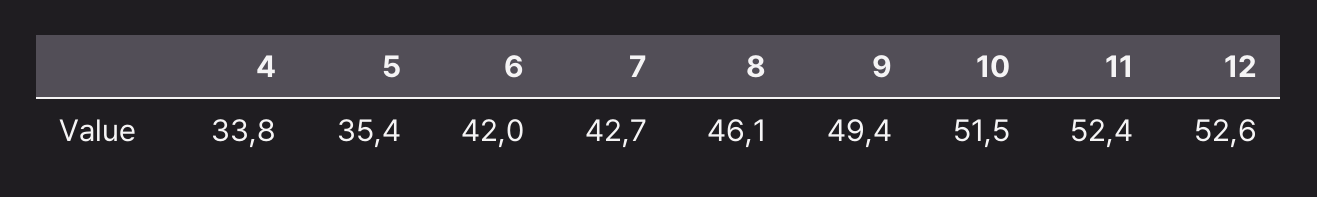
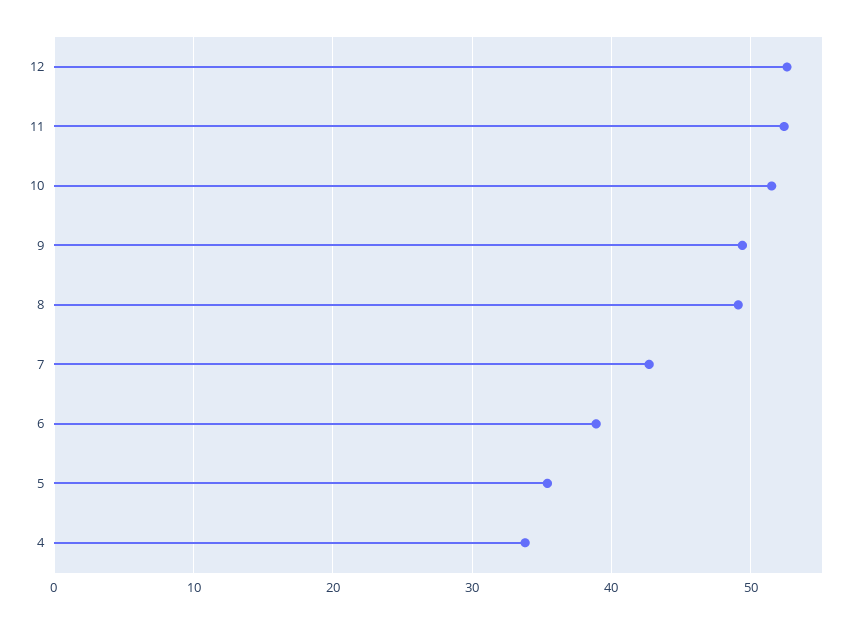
  {
    "4": 33.8,
    "5": 35.4,
-   "6": 42,
+   "6": 39,
    "7": 42.7,
-   "8": 46.1,
+   "8": 49,
    "9": 49.4,
    "10": 51.5,
    "11": 52.4,
    "12": 52.6
  }

